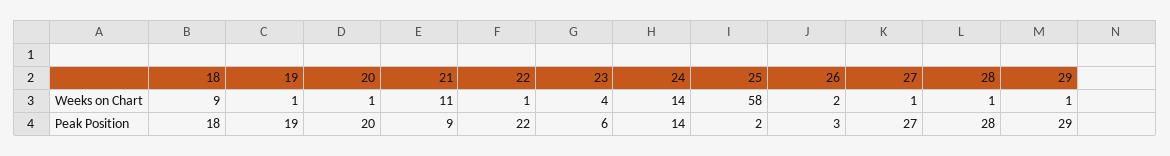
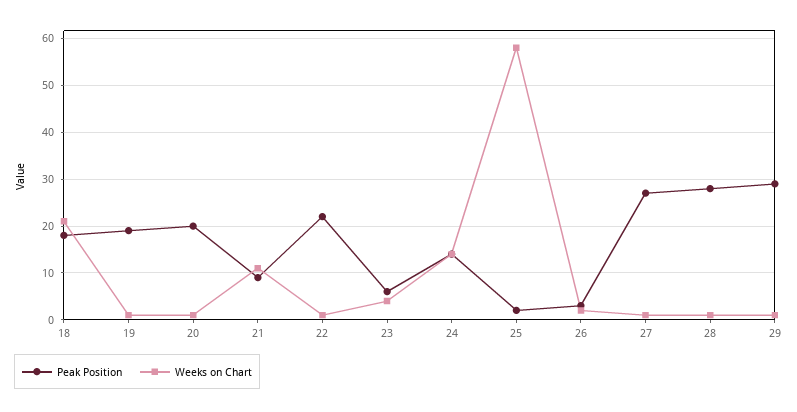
  {
    "Weeks on Chart": {
-     "18": 9,
+     "18": 20,
      "19": 1,
      "20": 1,
      "21": 11,
      "22": 1,
      "23": 4,
      "24": 14,
      "25": 58,
      "26": 2,
      "27": 1,
      "28": 1,
      "29": 1
    },
    "Peak Position": {
      "18": 18,
      "19": 19,
      "20": 20,
      "21": 9,
      "22": 22,
      "23": 6,
      "24": 14,
      "25": 2,
      "26": 3,
      "27": 27,
      "28": 28,
      "29": 29
    }
  }

